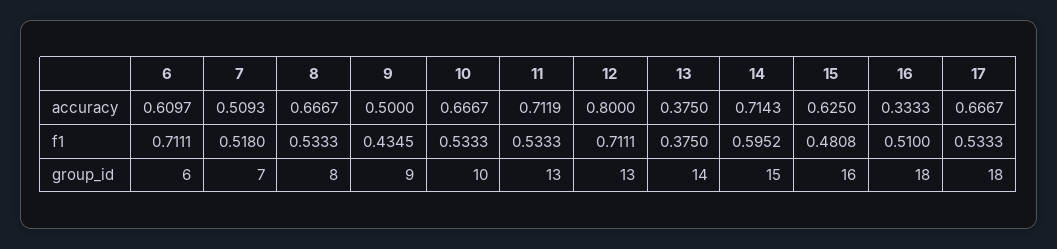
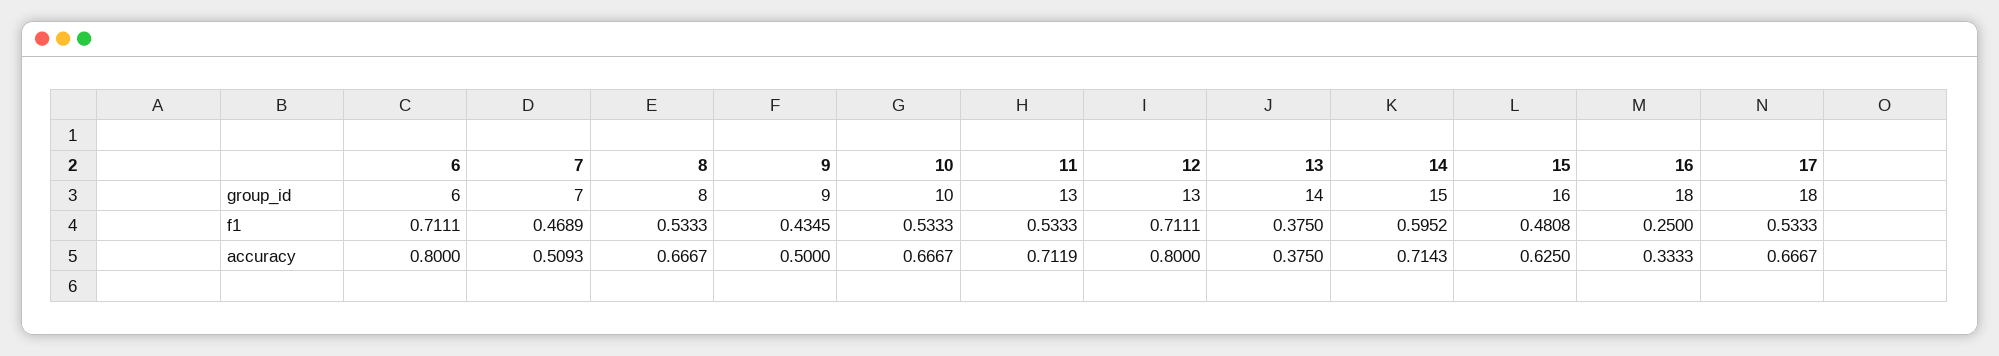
  {
    "6": {
-     "accuracy": 0.6097,
+     "accuracy": 0.8,
      "f1": 0.7111,
      "group_id": 6
    },
    "7": {
      "accuracy": 0.5093,
-     "f1": 0.518,
+     "f1": 0.4689,
      "group_id": 7
    },
    "8": {
      "accuracy": 0.6667,
      "f1": 0.5333,
      "group_id": 8
    },
    "9": {
      "accuracy": 0.5,
      "f1": 0.4345,
      "group_id": 9
    },
    "10": {
      "accuracy": 0.6667,
      "f1": 0.5333,
      "group_id": 10
    },
    "11": {
      "accuracy": 0.7119,
      "f1": 0.5333,
      "group_id": 13
    },
    "12": {
      "accuracy": 0.8,
      "f1": 0.7111,
      "group_id": 13
    },
    "13": {
      "accuracy": 0.375,
      "f1": 0.375,
      "group_id": 14
    },
    "14": {
      "accuracy": 0.7143,
      "f1": 0.5952,
      "group_id": 15
    },
    "15": {
      "accuracy": 0.625,
      "f1": 0.4808,
      "group_id": 16
    },
    "16": {
      "accuracy": 0.3333,
-     "f1": 0.51,
+     "f1": 0.25,
      "group_id": 18
    },
    "17": {
      "accuracy": 0.6667,
      "f1": 0.5333,
      "group_id": 18
    }
  }

